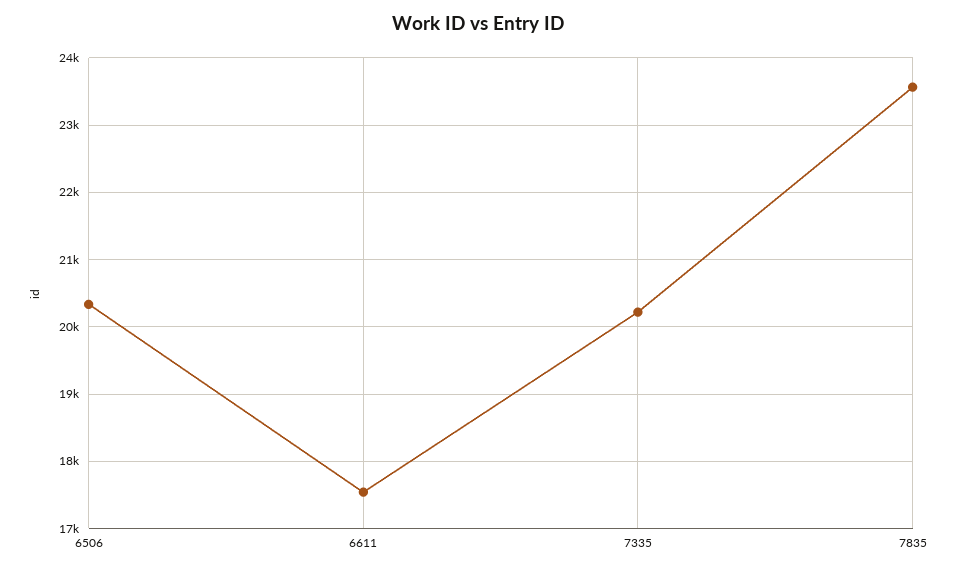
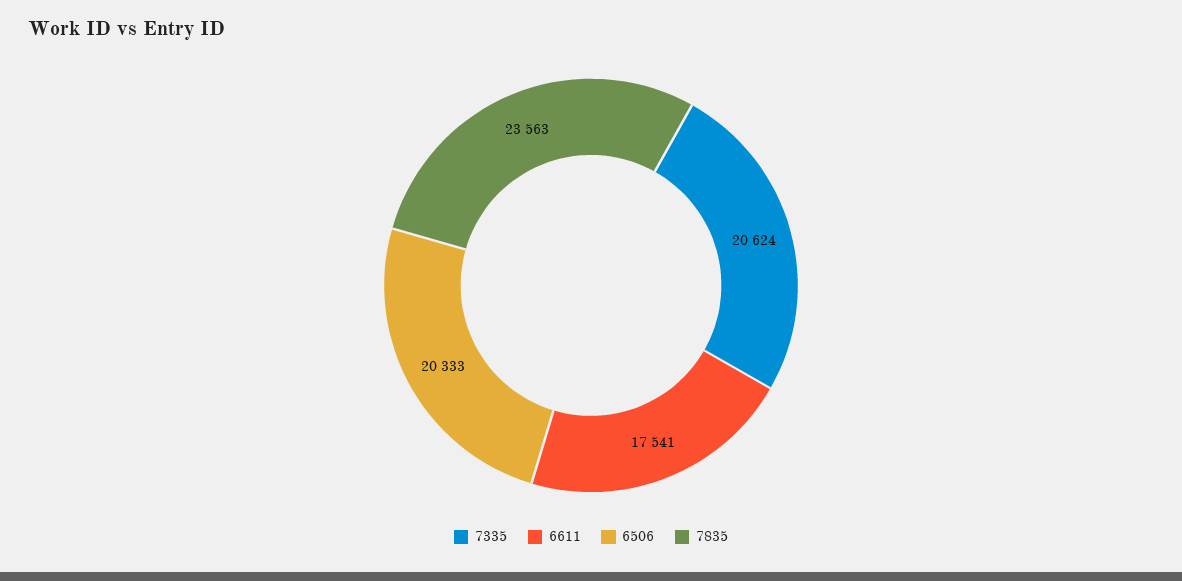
  {
    "6506": 20333,
    "6611": 17541,
-   "7335": 20200,
+   "7335": 20624,
    "7835": 23563
  }

